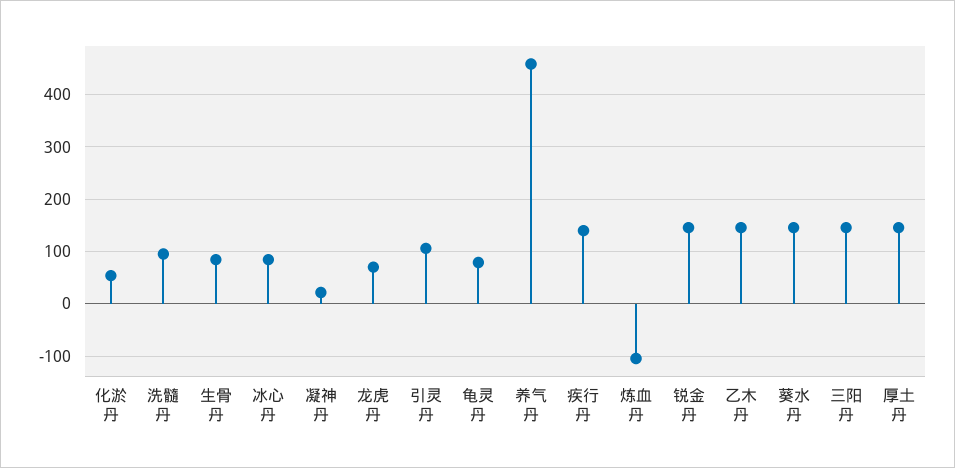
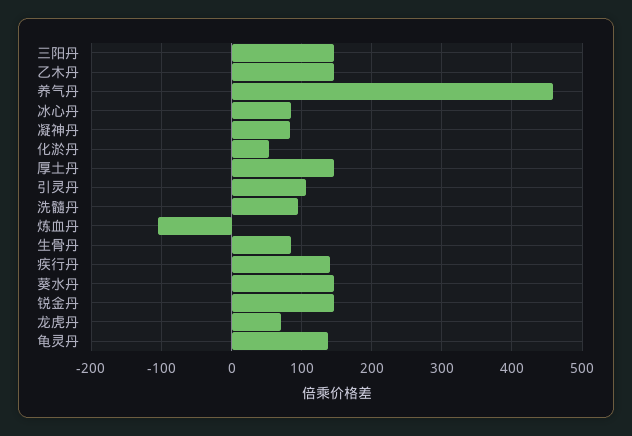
  {
    "化淤丹": 50,
    "洗髓丹": 100,
    "生骨丹": 80,
    "冰心丹": 80,
-   "凝神丹": 20,
+   "凝神丹": 80,
    "龙虎丹": 70,
    "引灵丹": 110,
-   "龟灵丹": 80,
+   "龟灵丹": 140,
    "养气丹": 460,
    "疾行丹": 140,
    "炼血丹": -100,
    "锐金丹": 150,
    "乙木丹": 150,
    "葵水丹": 150,
    "三阳丹": 150,
    "厚土丹": 150
  }

